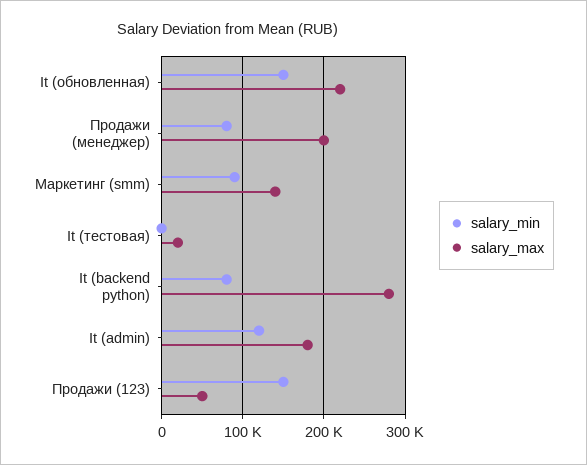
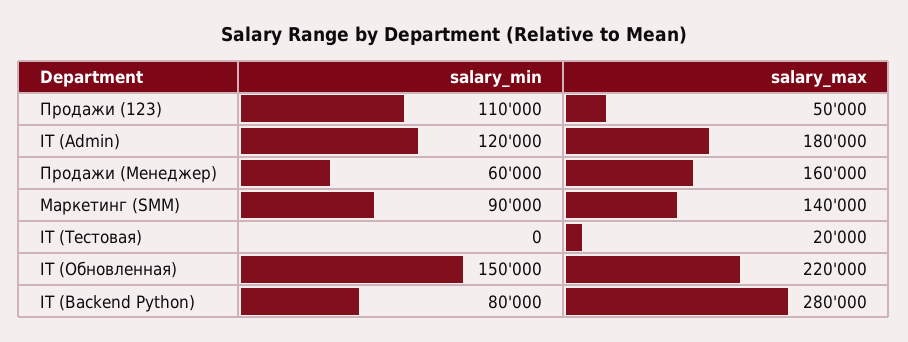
  {
    "salary_min": {
      "It (обновленная)": 150000,
-     "Продажи (менеджер)": 80000,
+     "Продажи (менеджер)": 60000,
      "Маркетинг (smm)": 90000,
      "It (тестовая)": 0,
      "It (backend python)": 80000,
      "It (admin)": 120000,
-     "Продажи (123)": 150000
+     "Продажи (123)": 110000
    },
    "salary_max": {
      "It (обновленная)": 220000,
-     "Продажи (менеджер)": 200000,
+     "Продажи (менеджер)": 160000,
      "Маркетинг (smm)": 140000,
      "It (тестовая)": 20000,
      "It (backend python)": 280000,
      "It (admin)": 180000,
      "Продажи (123)": 50000
    }
  }

